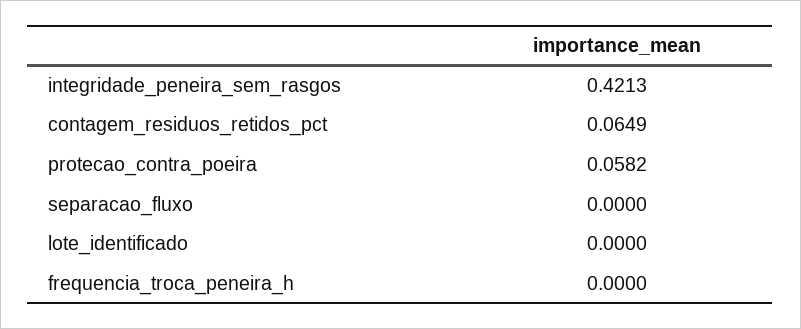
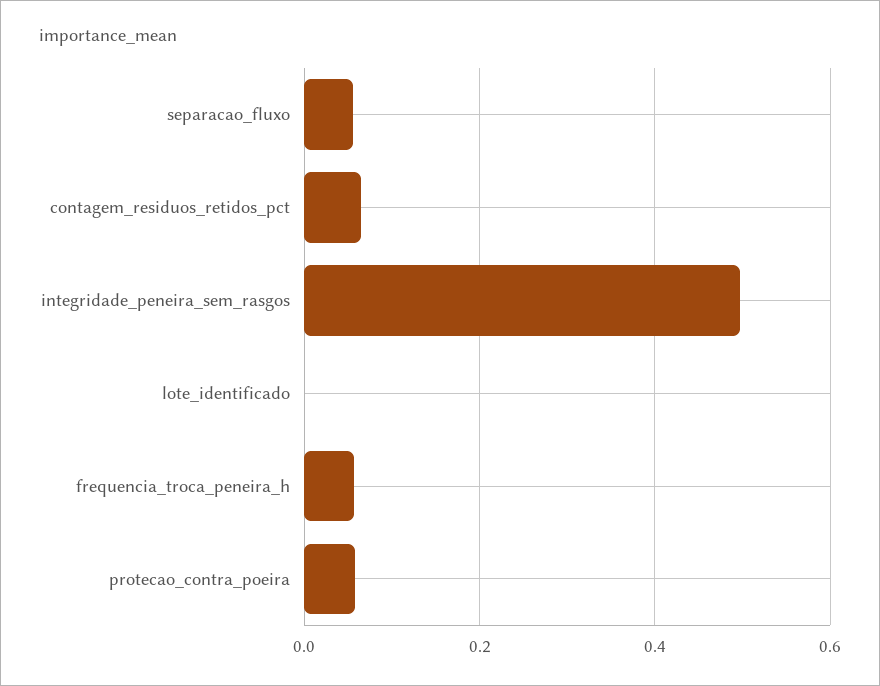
  {
-   "integridade_peneira_sem_rasgos": 0.4213,
+   "integridade_peneira_sem_rasgos": 0.5,
    "contagem_residuos_retidos_pct": 0.0649,
    "protecao_contra_poeira": 0.0582,
-   "separacao_fluxo": 0,
+   "separacao_fluxo": 0.06,
    "lote_identificado": 0,
-   "frequencia_troca_peneira_h": 0
+   "frequencia_troca_peneira_h": 0.06
  }

